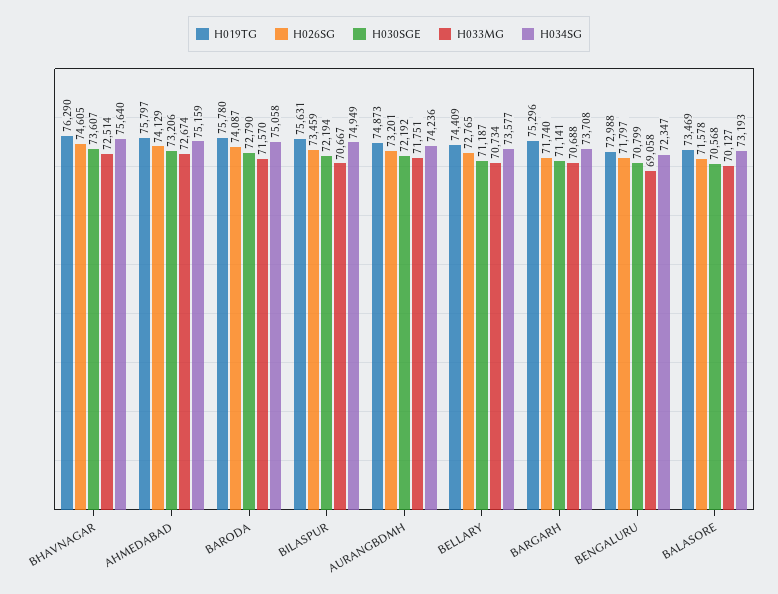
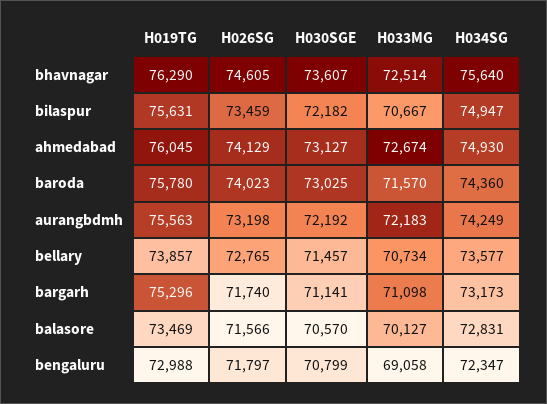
  {
    "H019TG": {
      "BHAVNAGAR": 76290,
-     "AHMEDABAD": 75797,
+     "AHMEDABAD": 76045,
      "BARODA": 75780,
      "BILASPUR": 75631,
-     "AURANGBDMH": 74873,
+     "AURANGBDMH": 75563,
-     "BELLARY": 74409,
+     "BELLARY": 73857,
      "BARGARH": 75296,
      "BENGALURU": 72988,
      "BALASORE": 73469
    },
    "H026SG": {
      "BHAVNAGAR": 74605,
      "AHMEDABAD": 74129,
-     "BARODA": 74087,
+     "BARODA": 74023,
      "BILASPUR": 73459,
-     "AURANGBDMH": 73201,
+     "AURANGBDMH": 73198,
      "BELLARY": 72765,
      "BARGARH": 71740,
      "BENGALURU": 71797,
-     "BALASORE": 71578
+     "BALASORE": 71566
    },
    "H030SGE": {
      "BHAVNAGAR": 73607,
-     "AHMEDABAD": 73206,
+     "AHMEDABAD": 73127,
-     "BARODA": 72790,
+     "BARODA": 73025,
-     "BILASPUR": 72194,
+     "BILASPUR": 72182,
      "AURANGBDMH": 72192,
-     "BELLARY": 71187,
+     "BELLARY": 71457,
      "BARGARH": 71141,
      "BENGALURU": 70799,
-     "BALASORE": 70568
+     "BALASORE": 70570
    },
    "H033MG": {
      "BHAVNAGAR": 72514,
      "AHMEDABAD": 72674,
      "BARODA": 71570,
      "BILASPUR": 70667,
-     "AURANGBDMH": 71751,
+     "AURANGBDMH": 72183,
      "BELLARY": 70734,
-     "BARGARH": 70688,
+     "BARGARH": 71098,
      "BENGALURU": 69058,
      "BALASORE": 70127
    },
    "H034SG": {
      "BHAVNAGAR": 75640,
-     "AHMEDABAD": 75159,
+     "AHMEDABAD": 74930,
-     "BARODA": 75058,
+     "BARODA": 74360,
-     "BILASPUR": 74949,
+     "BILASPUR": 74947,
-     "AURANGBDMH": 74236,
+     "AURANGBDMH": 74249,
      "BELLARY": 73577,
-     "BARGARH": 73708,
+     "BARGARH": 73173,
      "BENGALURU": 72347,
-     "BALASORE": 73193
+     "BALASORE": 72831
    }
  }

